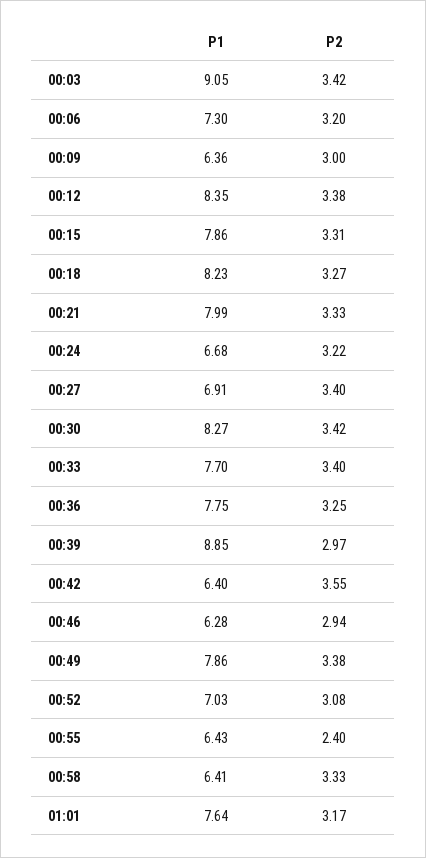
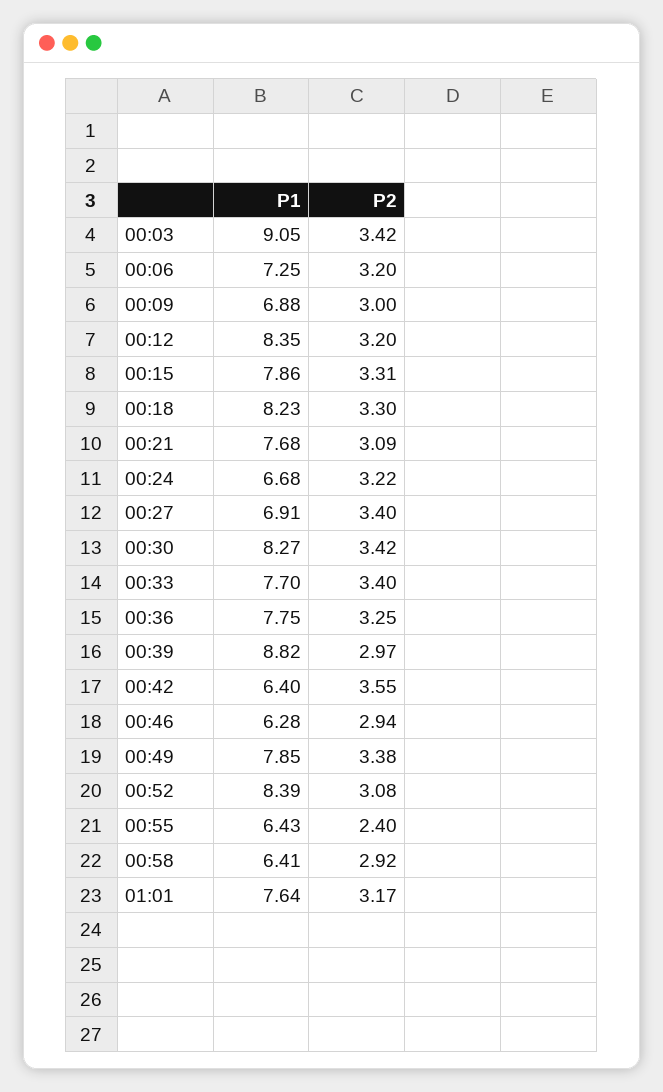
  {
    "P1": {
      "00:03": 9.05,
-     "00:06": 7.3,
+     "00:06": 7.25,
-     "00:09": 6.36,
+     "00:09": 6.88,
      "00:12": 8.35,
      "00:15": 7.86,
      "00:18": 8.23,
-     "00:21": 7.99,
+     "00:21": 7.68,
      "00:24": 6.68,
      "00:27": 6.91,
      "00:30": 8.27,
      "00:33": 7.7,
      "00:36": 7.75,
-     "00:39": 8.85,
+     "00:39": 8.82,
      "00:42": 6.4,
      "00:46": 6.28,
-     "00:49": 7.86,
+     "00:49": 7.85,
-     "00:52": 7.03,
+     "00:52": 8.39,
      "00:55": 6.43,
      "00:58": 6.41,
      "01:01": 7.64
    },
    "P2": {
      "00:03": 3.42,
      "00:06": 3.2,
      "00:09": 3,
-     "00:12": 3.38,
+     "00:12": 3.2,
      "00:15": 3.31,
-     "00:18": 3.27,
+     "00:18": 3.3,
-     "00:21": 3.33,
+     "00:21": 3.09,
      "00:24": 3.22,
      "00:27": 3.4,
      "00:30": 3.42,
      "00:33": 3.4,
      "00:36": 3.25,
      "00:39": 2.97,
      "00:42": 3.55,
      "00:46": 2.94,
      "00:49": 3.38,
      "00:52": 3.08,
      "00:55": 2.4,
-     "00:58": 3.33,
+     "00:58": 2.92,
      "01:01": 3.17
    }
  }

